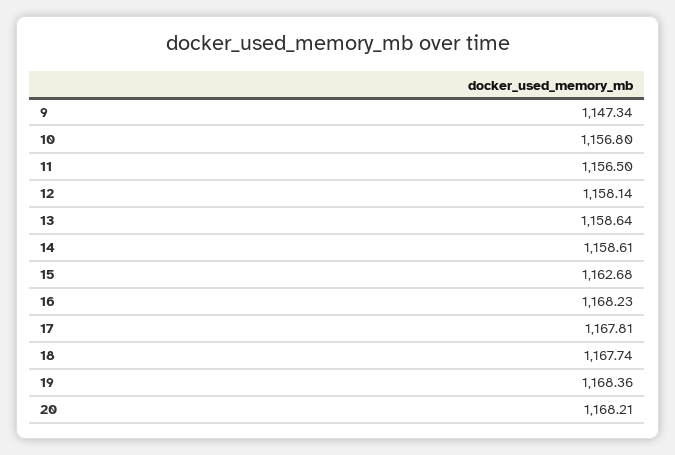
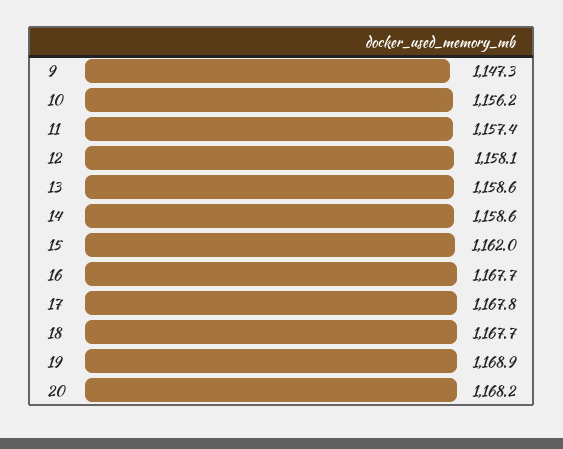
  {
    "9": 1147.34,
-   "10": 1156.8,
+   "10": 1156.2,
-   "11": 1156.5,
+   "11": 1157.4,
    "12": 1158.14,
    "13": 1158.64,
    "14": 1158.61,
-   "15": 1162.68,
+   "15": 1162,
-   "16": 1168.23,
+   "16": 1167.7,
    "17": 1167.81,
    "18": 1167.74,
-   "19": 1168.36,
+   "19": 1168.9,
    "20": 1168.21
  }

